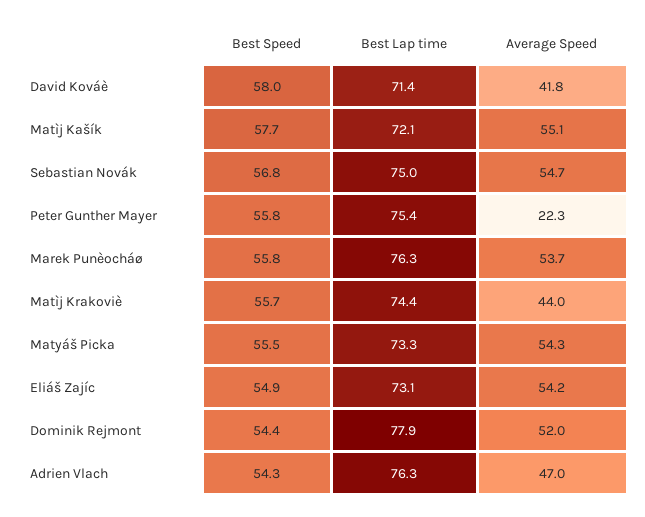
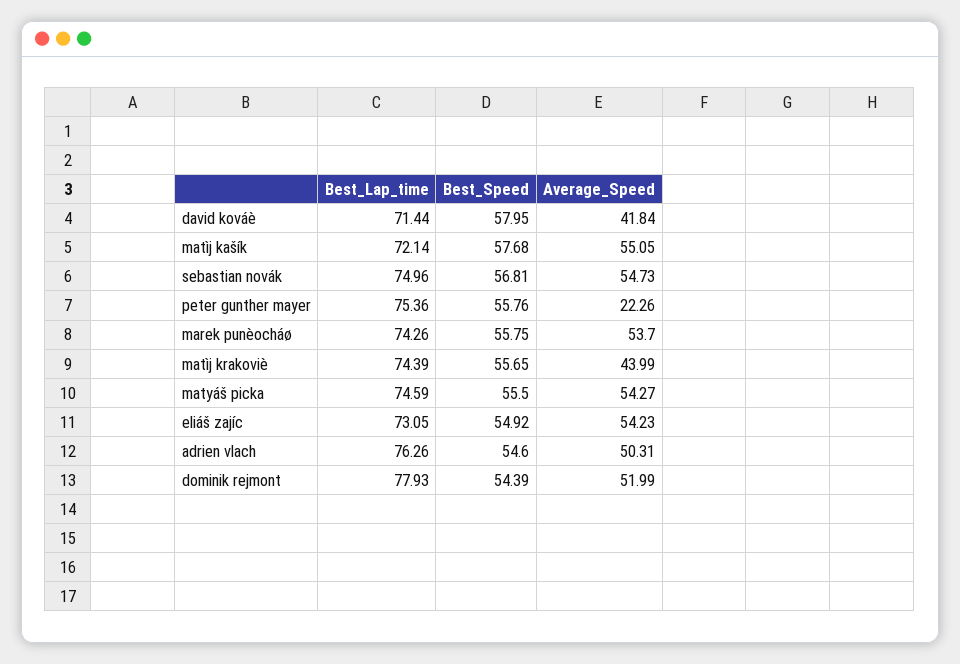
  {
    "Best Speed": {
      "David Kováè": 57.95,
      "Matìj Kašík": 57.68,
      "Sebastian Novák": 56.81,
      "Peter Gunther Mayer": 55.76,
      "Marek Punèocháø": 55.75,
      "Matìj Krakoviè": 55.65,
      "Matyáš Picka": 55.5,
      "Eliáš Zajíc": 54.92,
      "Dominik Rejmont": 54.39,
-     "Adrien Vlach": 54.3
+     "Adrien Vlach": 54.6
    },
    "Best Lap time": {
      "David Kováè": 71.44,
      "Matìj Kašík": 72.14,
      "Sebastian Novák": 74.96,
      "Peter Gunther Mayer": 75.36,
-     "Marek Punèocháø": 76.3,
+     "Marek Punèocháø": 74.26,
      "Matìj Krakoviè": 74.39,
-     "Matyáš Picka": 73.3,
+     "Matyáš Picka": 74.59,
      "Eliáš Zajíc": 73.05,
      "Dominik Rejmont": 77.93,
      "Adrien Vlach": 76.26
    },
    "Average Speed": {
      "David Kováè": 41.84,
      "Matìj Kašík": 55.05,
      "Sebastian Novák": 54.73,
      "Peter Gunther Mayer": 22.26,
      "Marek Punèocháø": 53.7,
      "Matìj Krakoviè": 43.99,
      "Matyáš Picka": 54.27,
      "Eliáš Zajíc": 54.23,
      "Dominik Rejmont": 51.99,
-     "Adrien Vlach": 47
+     "Adrien Vlach": 50.31
    }
  }

